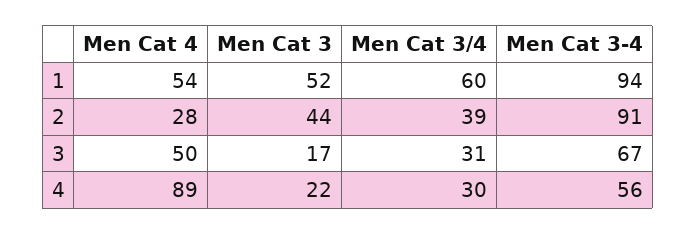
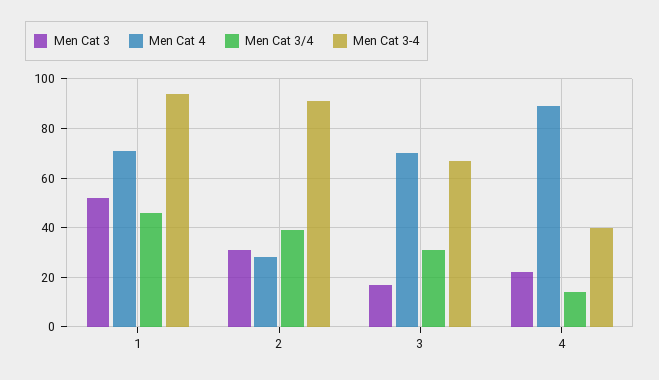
  {
    "Men Cat 4": {
-     "1": 54,
+     "1": 70,
      "2": 28,
-     "3": 50,
+     "3": 70,
      "4": 89
    },
    "Men Cat 3": {
      "1": 52,
-     "2": 44,
+     "2": 30,
      "3": 17,
      "4": 22
    },
    "Men Cat 3/4": {
-     "1": 60,
+     "1": 45,
      "2": 39,
      "3": 31,
-     "4": 30
+     "4": 15
    },
    "Men Cat 3-4": {
      "1": 94,
      "2": 91,
      "3": 67,
-     "4": 56
+     "4": 40
    }
  }

